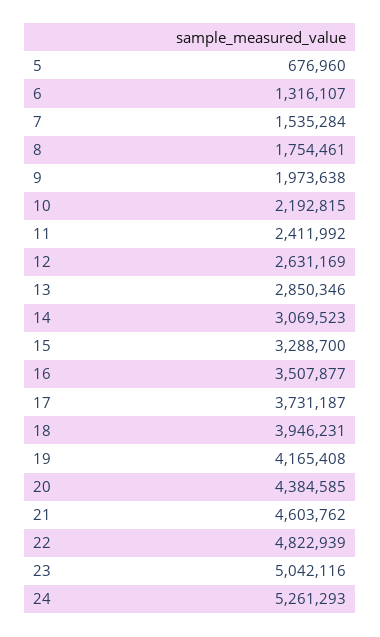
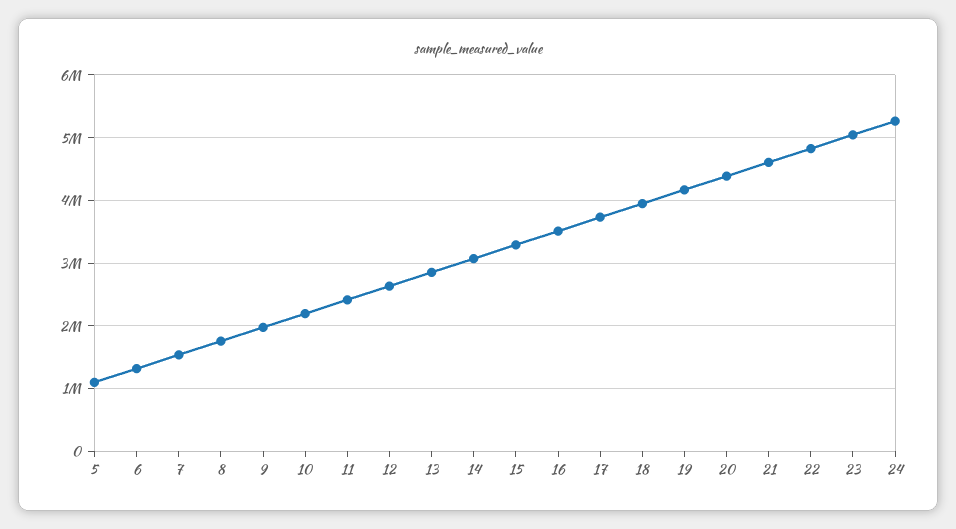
  {
-   "5": 676960,
+   "5": 1100000,
    "6": 1316107,
    "7": 1535284,
    "8": 1754461,
    "9": 1973638,
    "10": 2192815,
    "11": 2411992,
    "12": 2631169,
    "13": 2850346,
    "14": 3069523,
    "15": 3288700,
    "16": 3507877,
    "17": 3731187,
    "18": 3946231,
    "19": 4165408,
    "20": 4384585,
    "21": 4603762,
    "22": 4822939,
    "23": 5042116,
    "24": 5261293
  }

